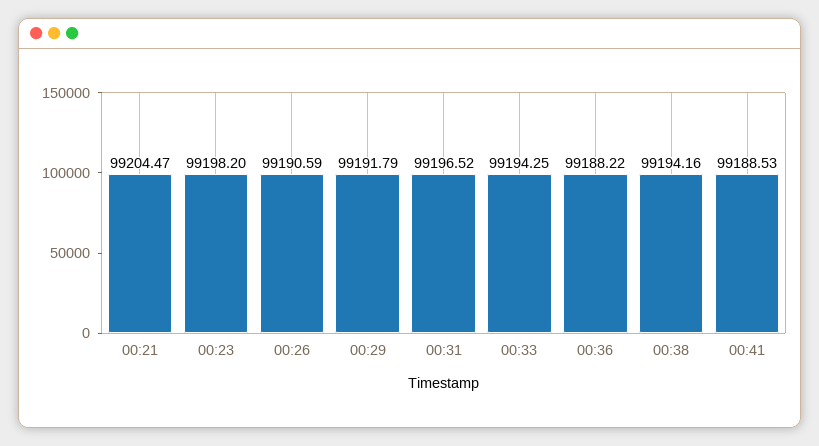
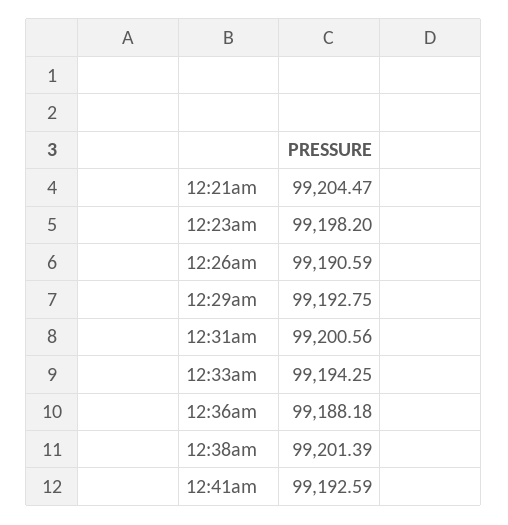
  {
    "00:21": 99204.47,
    "00:23": 99198.2,
    "00:26": 99190.59,
-   "00:29": 99191.79,
+   "00:29": 99192.75,
-   "00:31": 99196.52,
+   "00:31": 99200.56,
    "00:33": 99194.25,
-   "00:36": 99188.22,
+   "00:36": 99188.18,
-   "00:38": 99194.16,
+   "00:38": 99201.39,
-   "00:41": 99188.53
+   "00:41": 99192.59
  }

